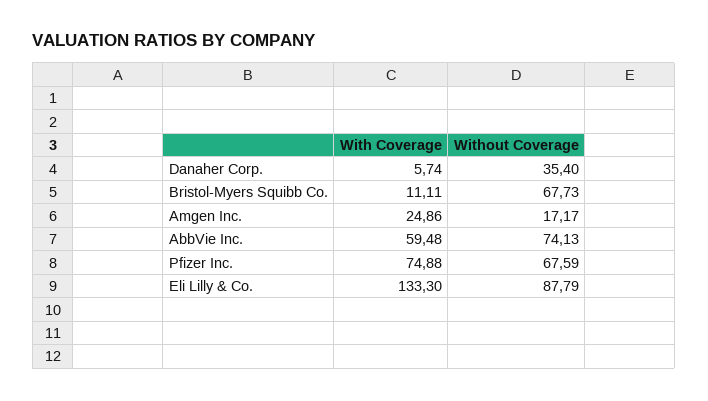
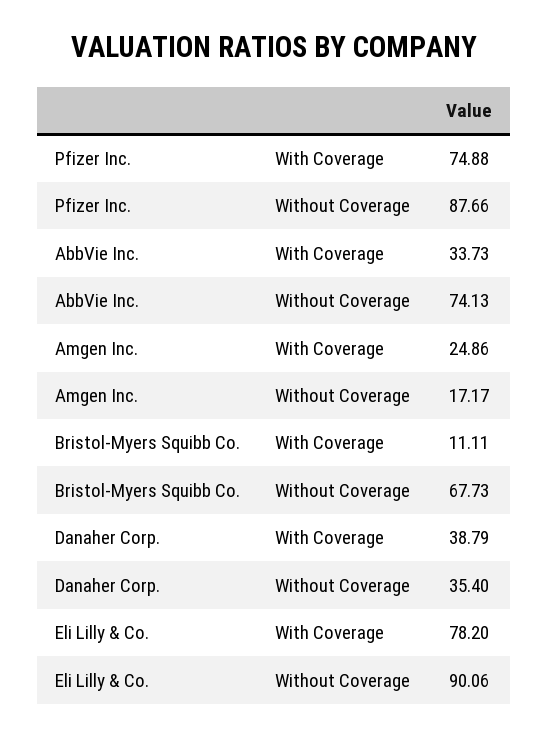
  {
    "With Coverage": {
-     "Danaher Corp.": 5.74,
+     "Danaher Corp.": 38.79,
      "Bristol-Myers Squibb Co.": 11.11,
      "Amgen Inc.": 24.86,
-     "AbbVie Inc.": 59.48,
+     "AbbVie Inc.": 33.73,
      "Pfizer Inc.": 74.88,
-     "Eli Lilly & Co.": 133.3
+     "Eli Lilly & Co.": 78.2
    },
    "Without Coverage": {
      "Danaher Corp.": 35.4,
      "Bristol-Myers Squibb Co.": 67.73,
      "Amgen Inc.": 17.17,
      "AbbVie Inc.": 74.13,
-     "Pfizer Inc.": 67.59,
+     "Pfizer Inc.": 87.66,
-     "Eli Lilly & Co.": 87.79
+     "Eli Lilly & Co.": 90.06
    }
  }

